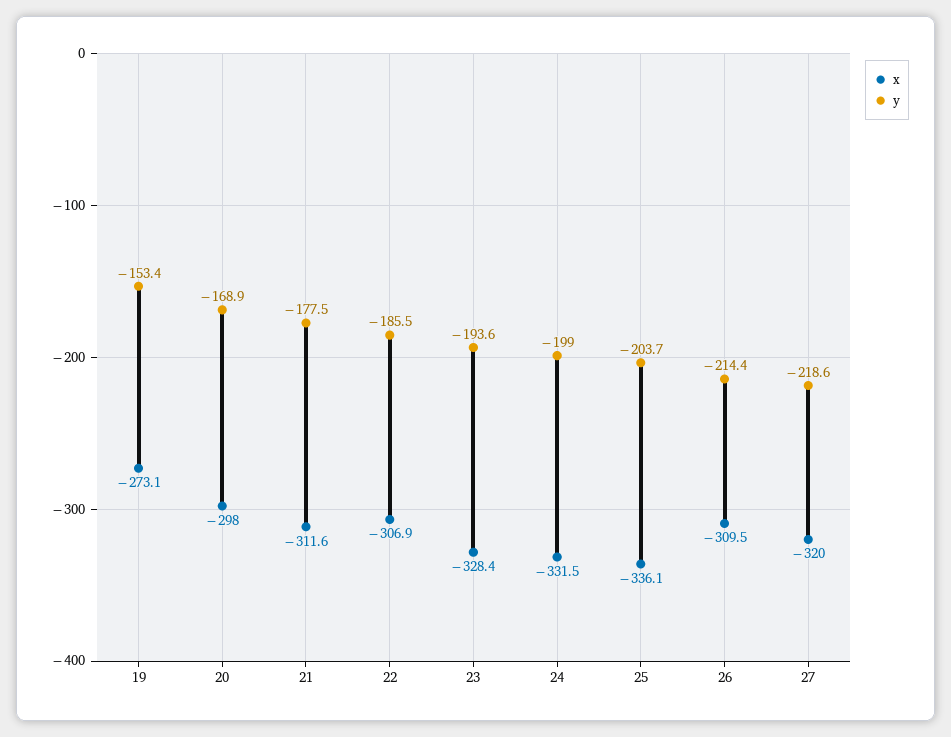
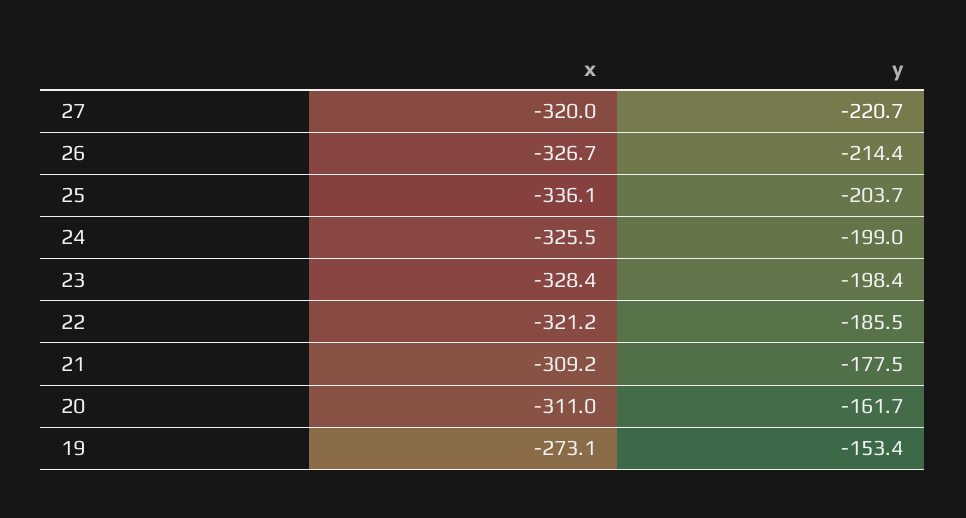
  {
    "x": {
      "19": -273.1,
-     "20": -298,
+     "20": -311,
-     "21": -311.6,
+     "21": -309.2,
-     "22": -306.9,
+     "22": -321.2,
      "23": -328.4,
-     "24": -331.5,
+     "24": -325.5,
      "25": -336.1,
-     "26": -309.5,
+     "26": -326.7,
      "27": -320
    },
    "y": {
      "19": -153.4,
-     "20": -168.9,
+     "20": -161.7,
      "21": -177.5,
      "22": -185.5,
-     "23": -193.6,
+     "23": -198.4,
      "24": -199,
      "25": -203.7,
      "26": -214.4,
-     "27": -218.6
+     "27": -220.7
    }
  }

